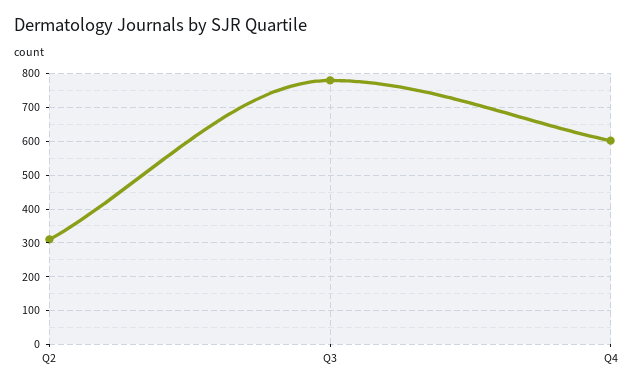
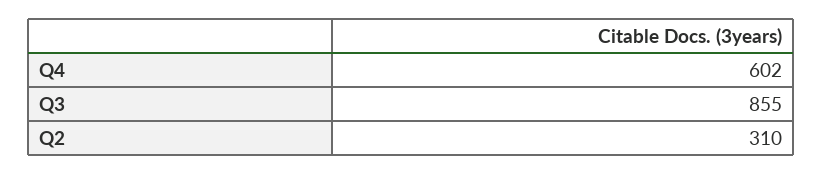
  {
    "Q2": 310,
-   "Q3": 780,
+   "Q3": 855,
    "Q4": 602
  }

